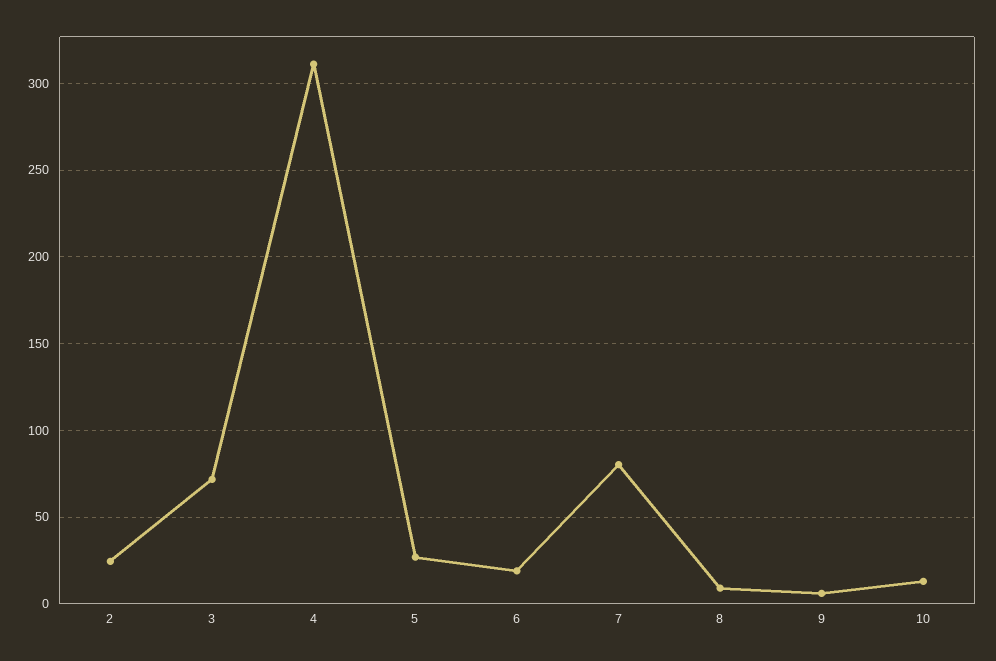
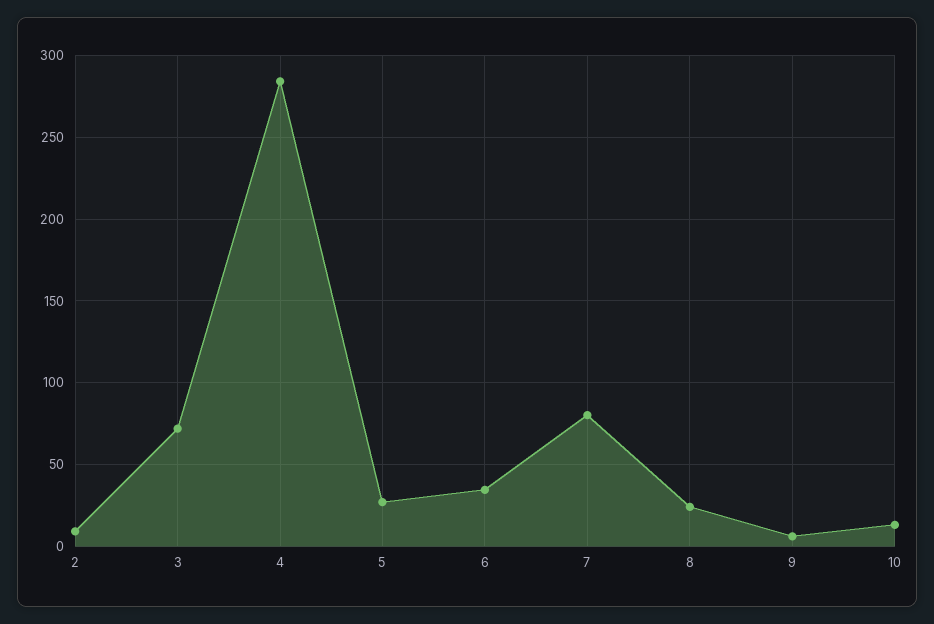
  {
-   "2": 25,
+   "2": 10,
    "3": 70,
-   "4": 310,
+   "4": 285,
    "5": 25,
-   "6": 20,
+   "6": 35,
    "7": 80,
-   "8": 10,
+   "8": 25,
    "9": 5,
    "10": 15
  }

